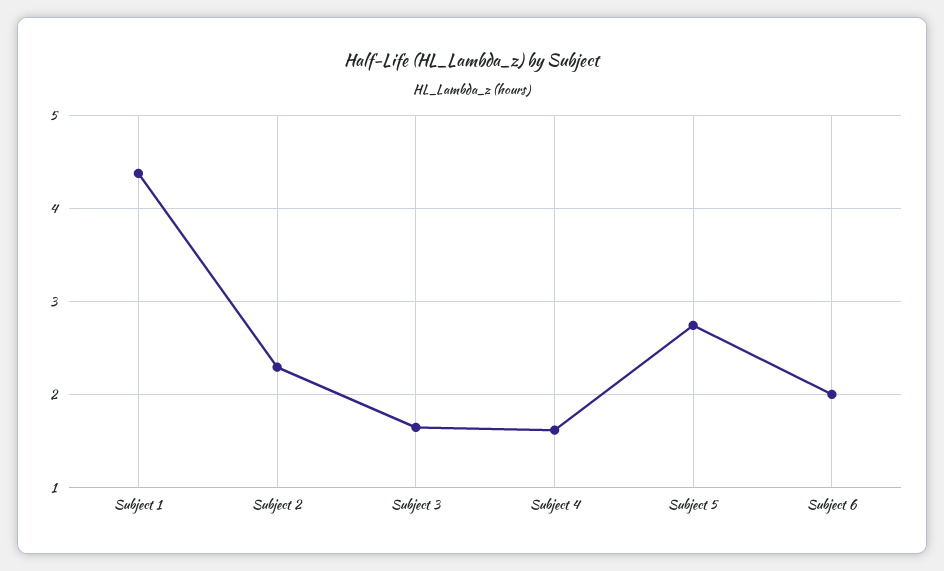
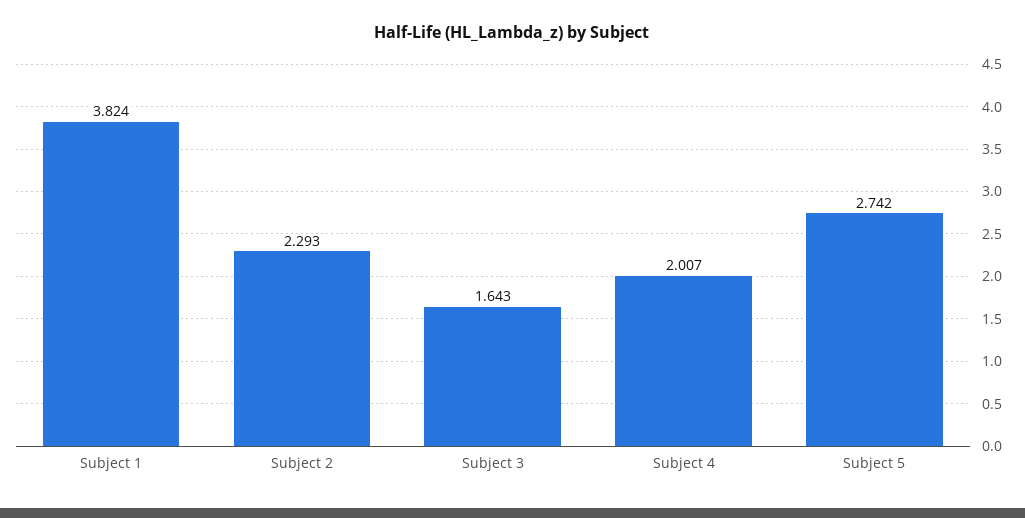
  {
-   "Subject 1": 4.4,
+   "Subject 1": 3.824,
    "Subject 2": 2.293,
    "Subject 3": 1.643,
-   "Subject 4": 1.6,
+   "Subject 4": 2.007,
-   "Subject 5": 2.742,
+   "Subject 5": 2.742
-   "Subject 6": 2
  }

